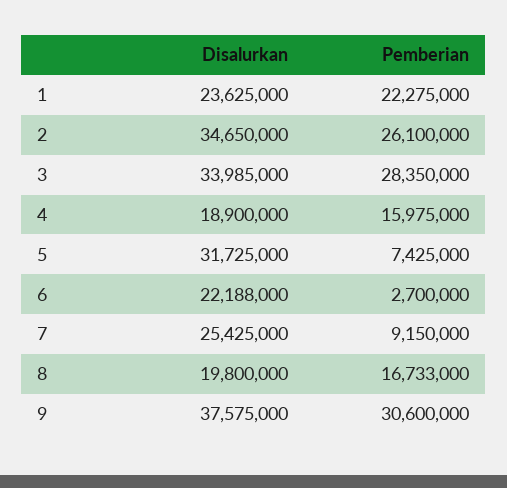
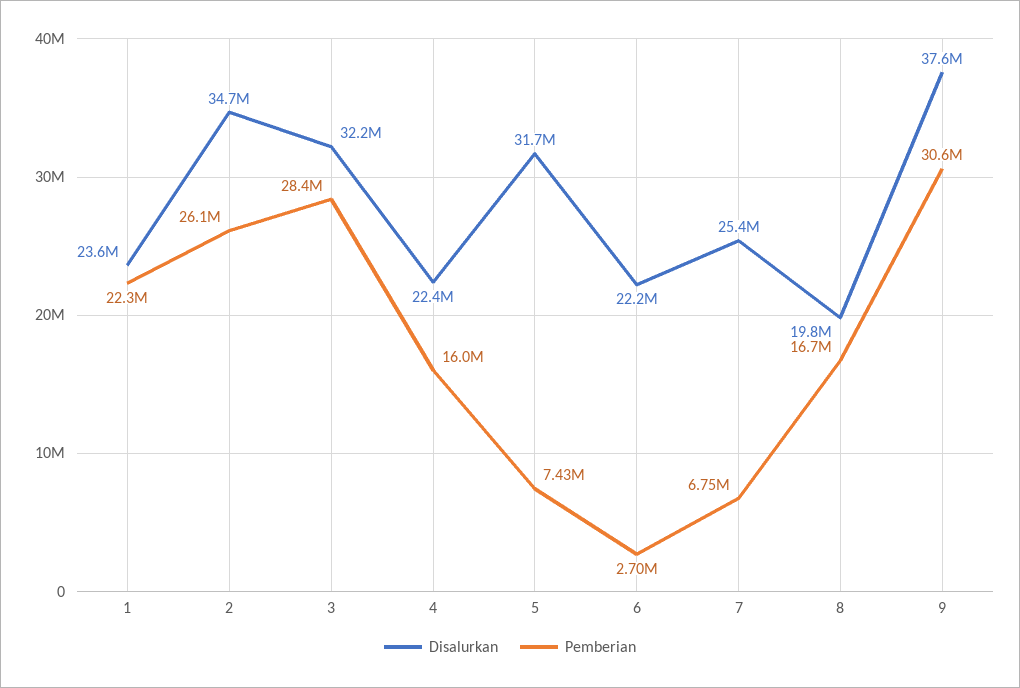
  {
    "Disalurkan": {
      "1": 23625000,
      "2": 34650000,
-     "3": 33985000,
+     "3": 32200000,
-     "4": 18900000,
+     "4": 22400000,
      "5": 31725000,
      "6": 22188000,
      "7": 25425000,
      "8": 19800000,
      "9": 37575000
    },
    "Pemberian": {
      "1": 22275000,
      "2": 26100000,
      "3": 28350000,
      "4": 15975000,
      "5": 7425000,
      "6": 2700000,
-     "7": 9150000,
+     "7": 6750000,
      "8": 16733000,
      "9": 30600000
    }
  }

